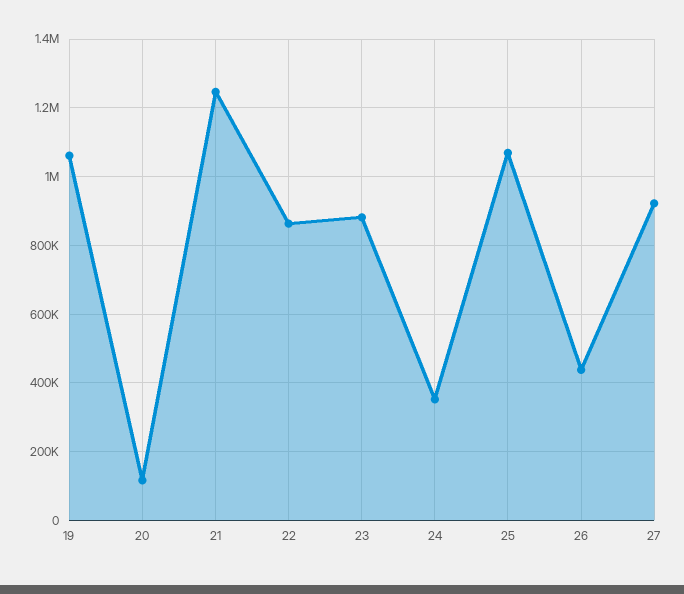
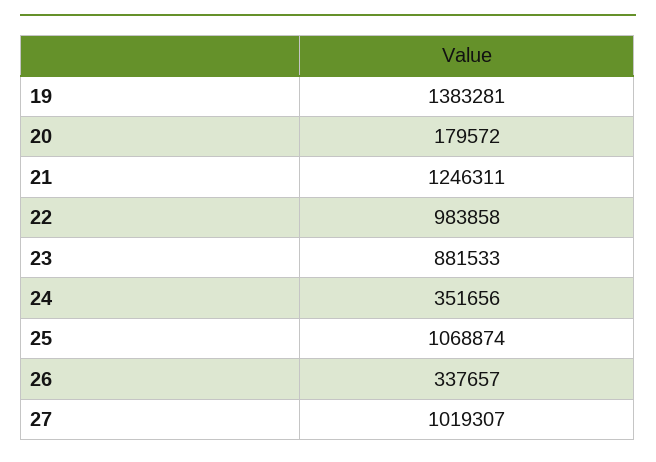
  {
-   "19": 1060000,
+   "19": 1383281,
-   "20": 120000,
+   "20": 179572,
    "21": 1246311,
-   "22": 860000,
+   "22": 983858,
    "23": 881533,
    "24": 351656,
    "25": 1068874,
-   "26": 440000,
+   "26": 337657,
-   "27": 920000
+   "27": 1019307
  }

